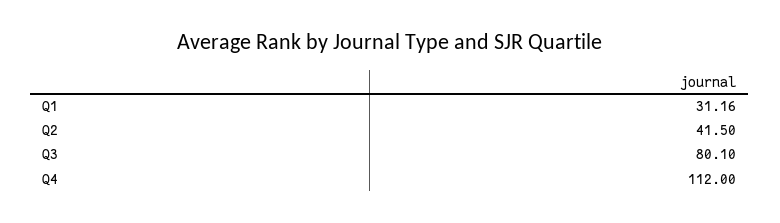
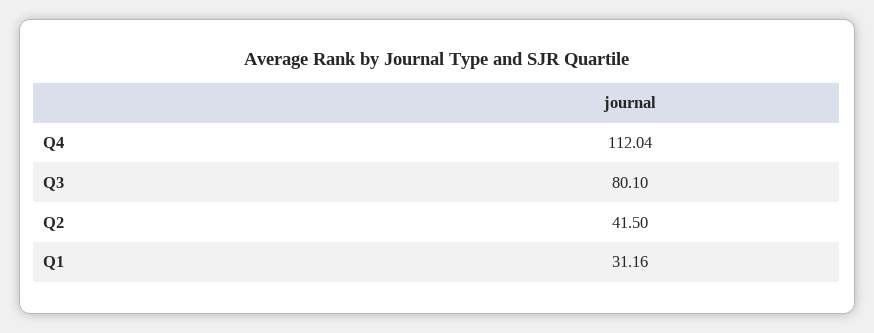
  {
    "Q1": 31.16,
    "Q2": 41.5,
    "Q3": 80.1,
-   "Q4": 112
+   "Q4": 112.04
  }

